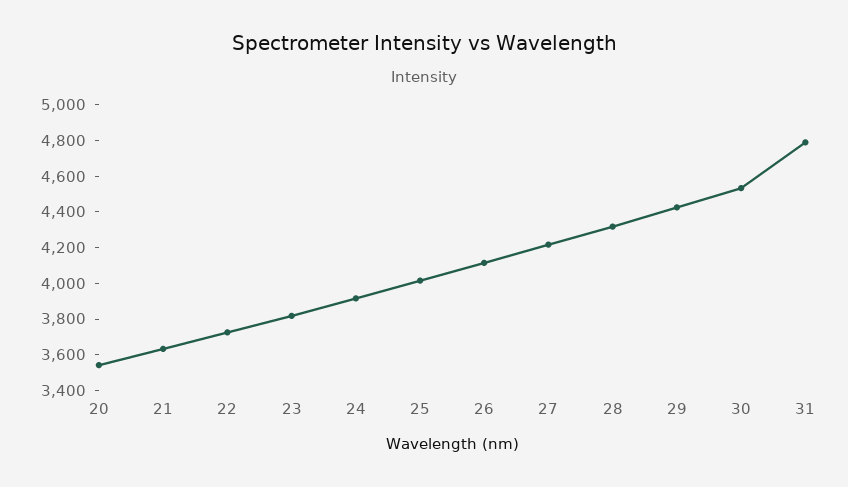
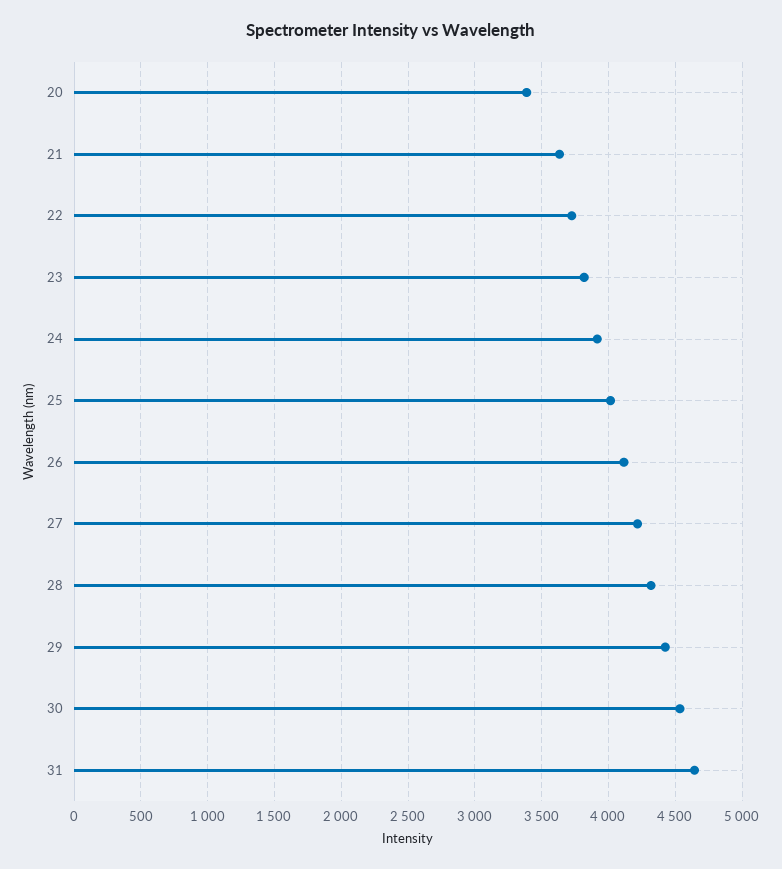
  {
-   "20": 3550,
+   "20": 3400,
    "21": 3650,
    "22": 3750,
    "23": 3800,
    "24": 3900,
    "25": 4000,
    "26": 4100,
    "27": 4200,
    "28": 4300,
    "29": 4450,
    "30": 4550,
-   "31": 4800
+   "31": 4650
  }

